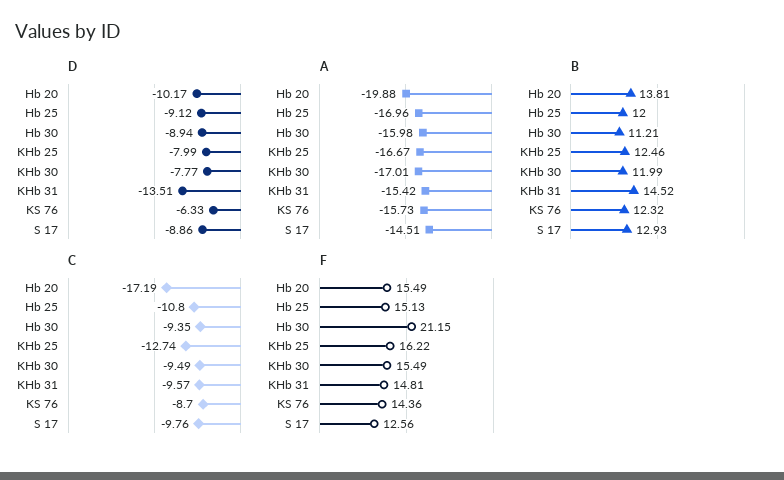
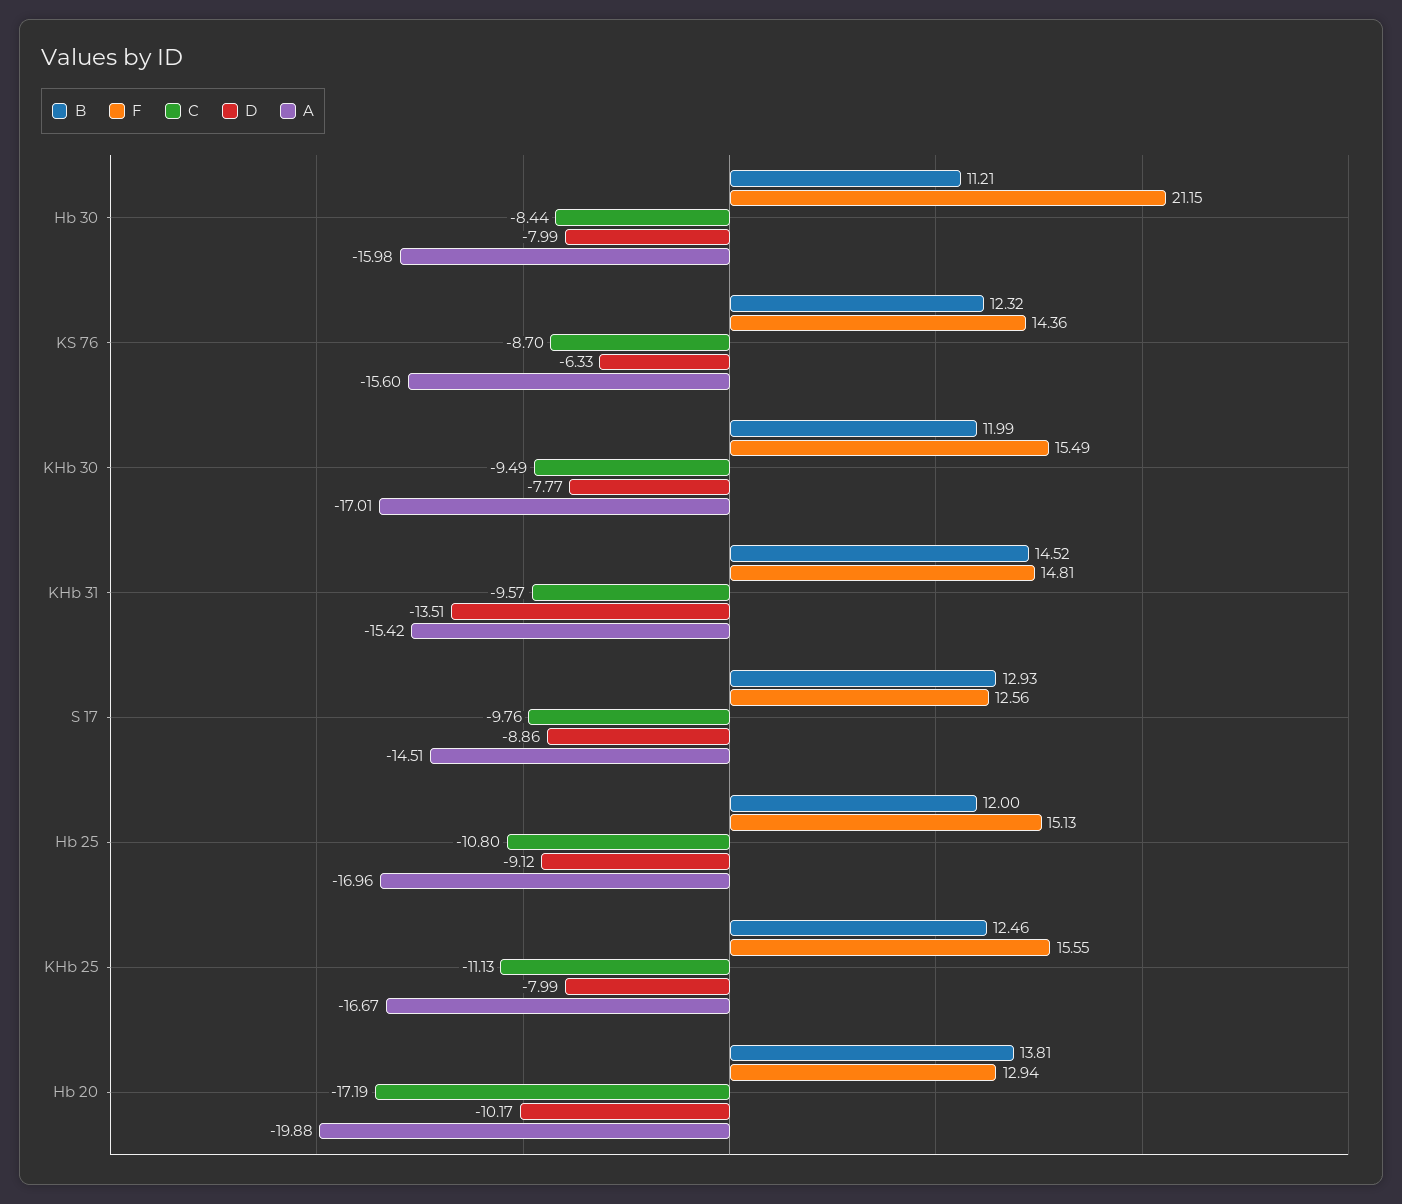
  {
    "D": {
      "Hb 20": -10.17,
      "Hb 25": -9.12,
-     "Hb 30": -8.94,
+     "Hb 30": -7.99,
      "KHb 25": -7.99,
      "KHb 30": -7.77,
      "KHb 31": -13.51,
      "KS 76": -6.33,
      "S 17": -8.86
    },
    "A": {
      "Hb 20": -19.88,
      "Hb 25": -16.96,
      "Hb 30": -15.98,
      "KHb 25": -16.67,
      "KHb 30": -17.01,
      "KHb 31": -15.42,
-     "KS 76": -15.73,
+     "KS 76": -15.6,
      "S 17": -14.51
    },
    "B": {
      "Hb 20": 13.81,
      "Hb 25": 12,
      "Hb 30": 11.21,
      "KHb 25": 12.46,
      "KHb 30": 11.99,
      "KHb 31": 14.52,
      "KS 76": 12.32,
      "S 17": 12.93
    },
    "C": {
      "Hb 20": -17.19,
      "Hb 25": -10.8,
-     "Hb 30": -9.35,
+     "Hb 30": -8.44,
-     "KHb 25": -12.74,
+     "KHb 25": -11.13,
      "KHb 30": -9.49,
      "KHb 31": -9.57,
      "KS 76": -8.7,
      "S 17": -9.76
    },
    "F": {
-     "Hb 20": 15.49,
+     "Hb 20": 12.94,
      "Hb 25": 15.13,
      "Hb 30": 21.15,
-     "KHb 25": 16.22,
+     "KHb 25": 15.55,
      "KHb 30": 15.49,
      "KHb 31": 14.81,
      "KS 76": 14.36,
      "S 17": 12.56
    }
  }

